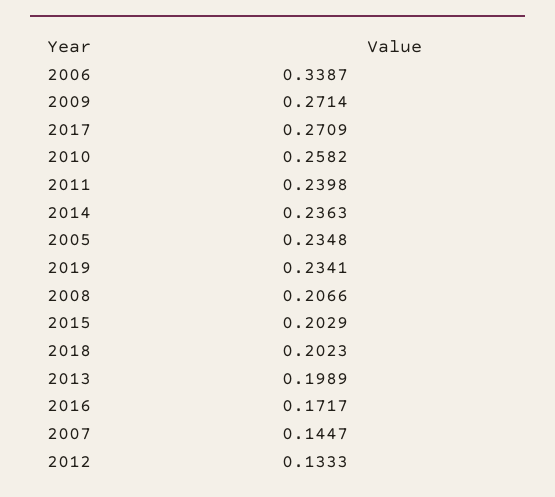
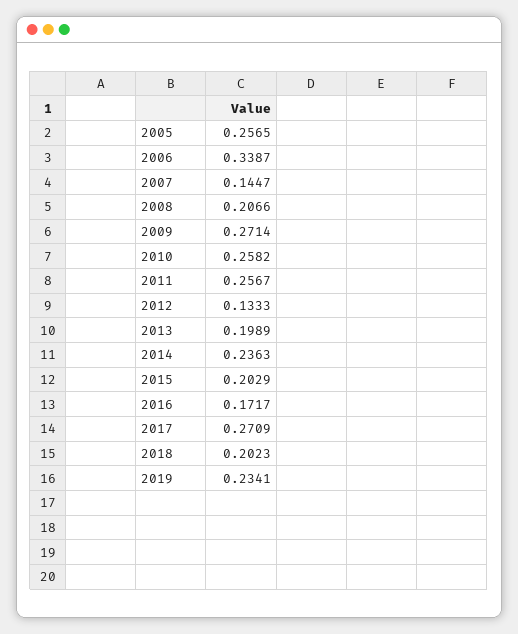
  {
    "2006": 0.3387,
    "2009": 0.2714,
    "2017": 0.2709,
    "2010": 0.2582,
-   "2011": 0.2398,
+   "2011": 0.2567,
    "2014": 0.2363,
-   "2005": 0.2348,
+   "2005": 0.2565,
    "2019": 0.2341,
    "2008": 0.2066,
    "2015": 0.2029,
    "2018": 0.2023,
    "2013": 0.1989,
    "2016": 0.1717,
    "2007": 0.1447,
    "2012": 0.1333
  }

